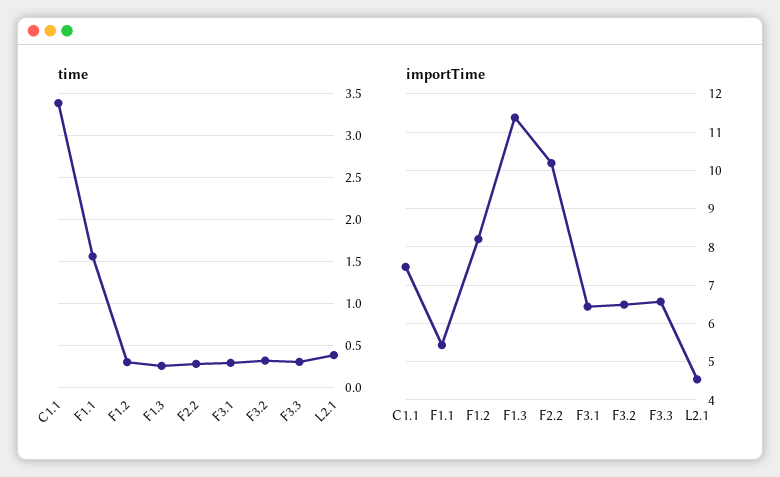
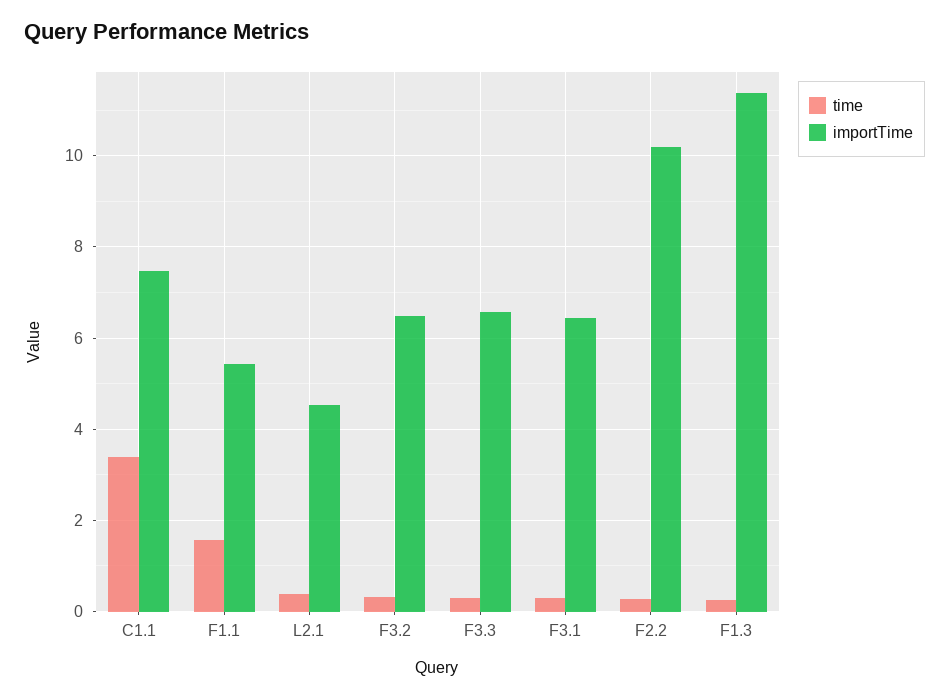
  {
    "time": {
      "C1.1": 3.4,
      "F1.1": 1.6,
-     "F1.2": 0.3,
      "F1.3": 0.3,
      "F2.2": 0.3,
      "F3.1": 0.3,
      "F3.2": 0.3,
      "F3.3": 0.3,
      "L2.1": 0.4
    },
    "importTime": {
      "C1.1": 7.4,
      "F1.1": 5.4,
-     "F1.2": 8.2,
      "F1.3": 11.4,
      "F2.2": 10.2,
      "F3.1": 6.4,
      "F3.2": 6.4,
      "F3.3": 6.6,
      "L2.1": 4.6
    }
  }

